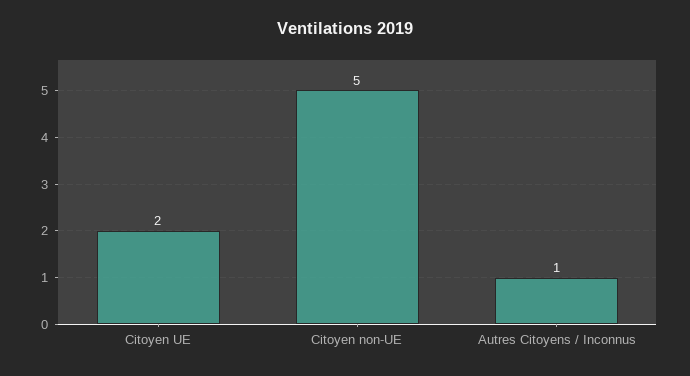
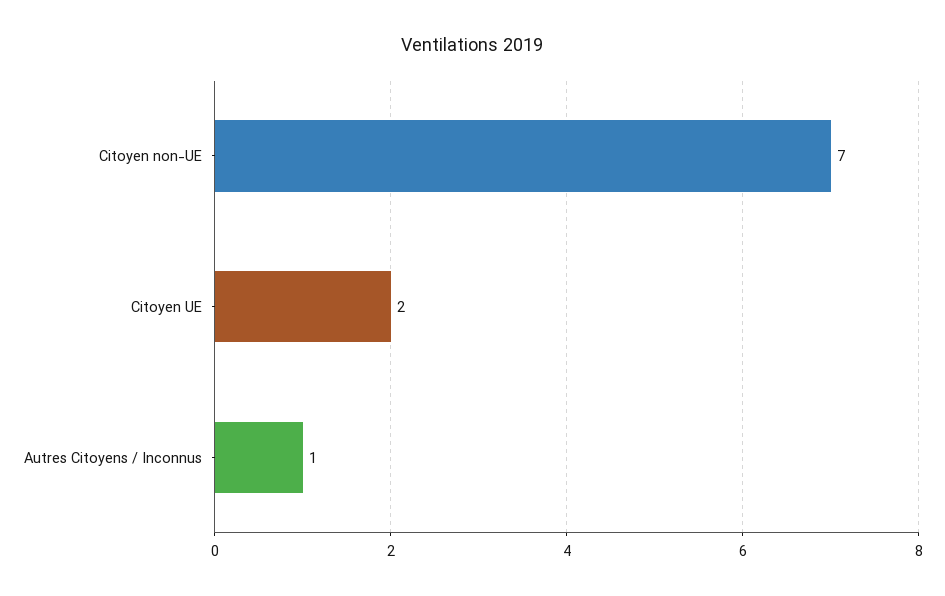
  {
    "Citoyen UE": 2,
-   "Citoyen non-UE": 5,
+   "Citoyen non-UE": 7,
    "Autres Citoyens / Inconnus": 1
  }

